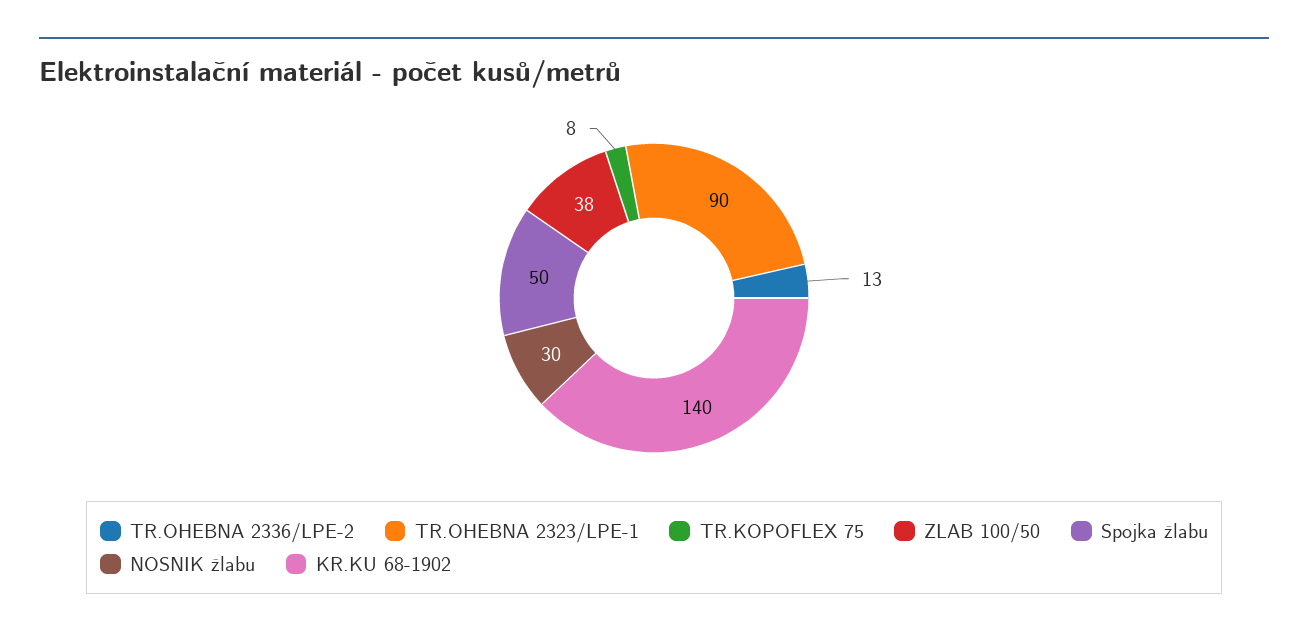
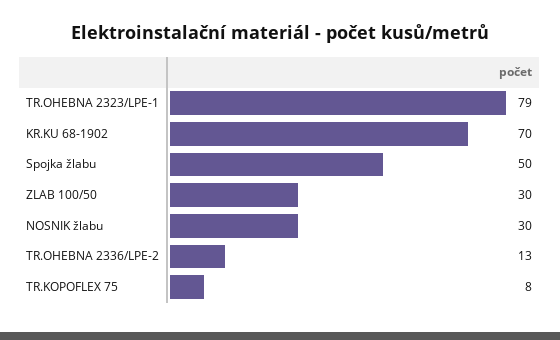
  {
    "TR.OHEBNA 2336/LPE-2": 13,
-   "TR.OHEBNA 2323/LPE-1": 90,
+   "TR.OHEBNA 2323/LPE-1": 79,
    "TR.KOPOFLEX 75": 8,
-   "ZLAB 100/50": 38,
+   "ZLAB 100/50": 30,
    "Spojka žlabu": 50,
    "NOSNIK žlabu": 30,
-   "KR.KU 68-1902": 140
+   "KR.KU 68-1902": 70
  }

